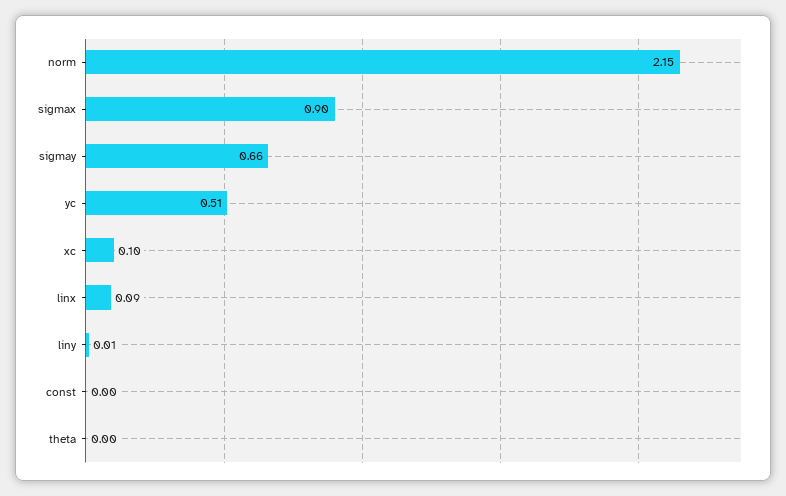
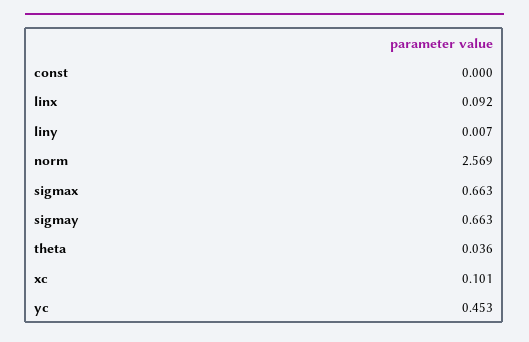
  {
-   "norm": 2.15,
+   "norm": 2.569,
-   "sigmax": 0.9,
+   "sigmax": 0.663,
    "sigmay": 0.663,
-   "yc": 0.51,
+   "yc": 0.453,
    "xc": 0.101,
    "linx": 0.092,
    "liny": 0.007,
    "const": 0,
-   "theta": 0
+   "theta": 0.036
  }

